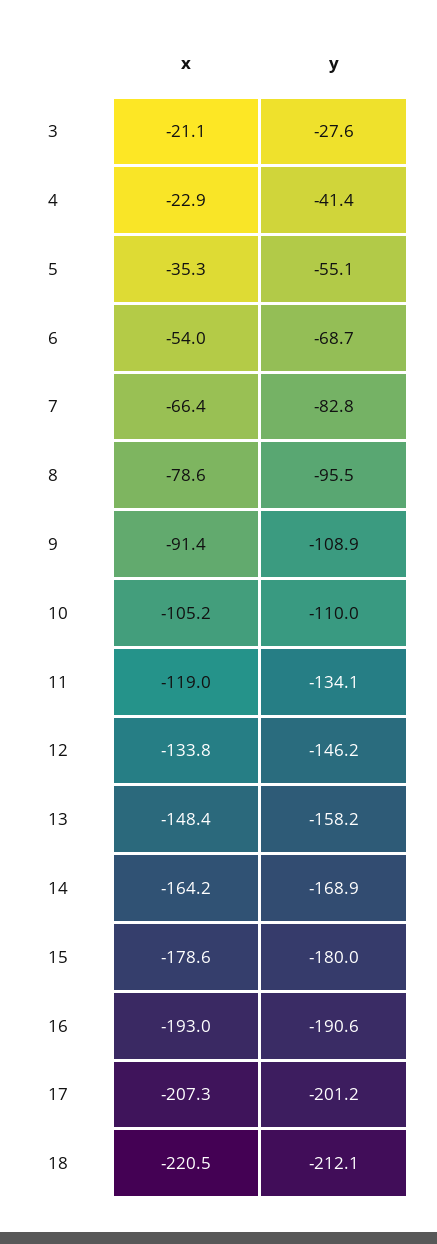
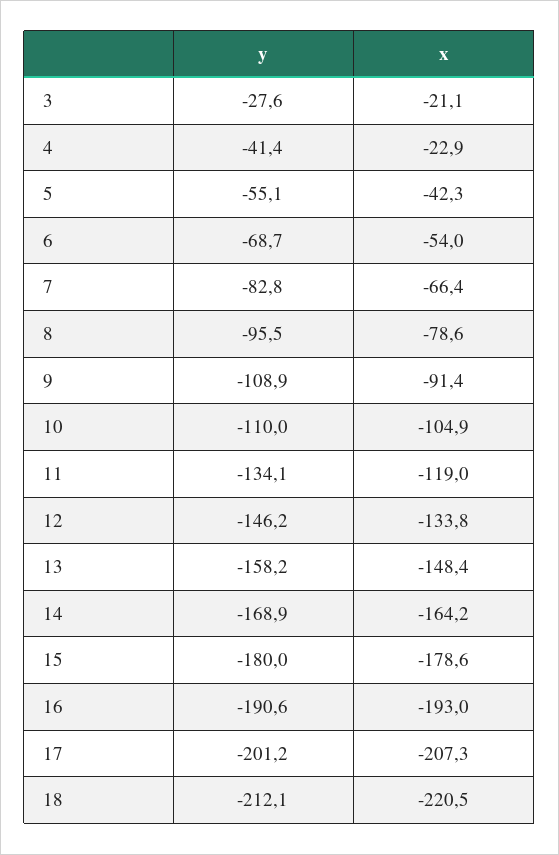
  {
    "x": {
      "3": -21.1,
      "4": -22.9,
-     "5": -35.3,
+     "5": -42.3,
      "6": -54,
      "7": -66.4,
      "8": -78.6,
      "9": -91.4,
-     "10": -105.2,
+     "10": -104.9,
      "11": -119,
      "12": -133.8,
      "13": -148.4,
      "14": -164.2,
      "15": -178.6,
      "16": -193,
      "17": -207.3,
      "18": -220.5
    },
    "y": {
      "3": -27.6,
      "4": -41.4,
      "5": -55.1,
      "6": -68.7,
      "7": -82.8,
      "8": -95.5,
      "9": -108.9,
      "10": -110,
      "11": -134.1,
      "12": -146.2,
      "13": -158.2,
      "14": -168.9,
      "15": -180,
      "16": -190.6,
      "17": -201.2,
      "18": -212.1
    }
  }

